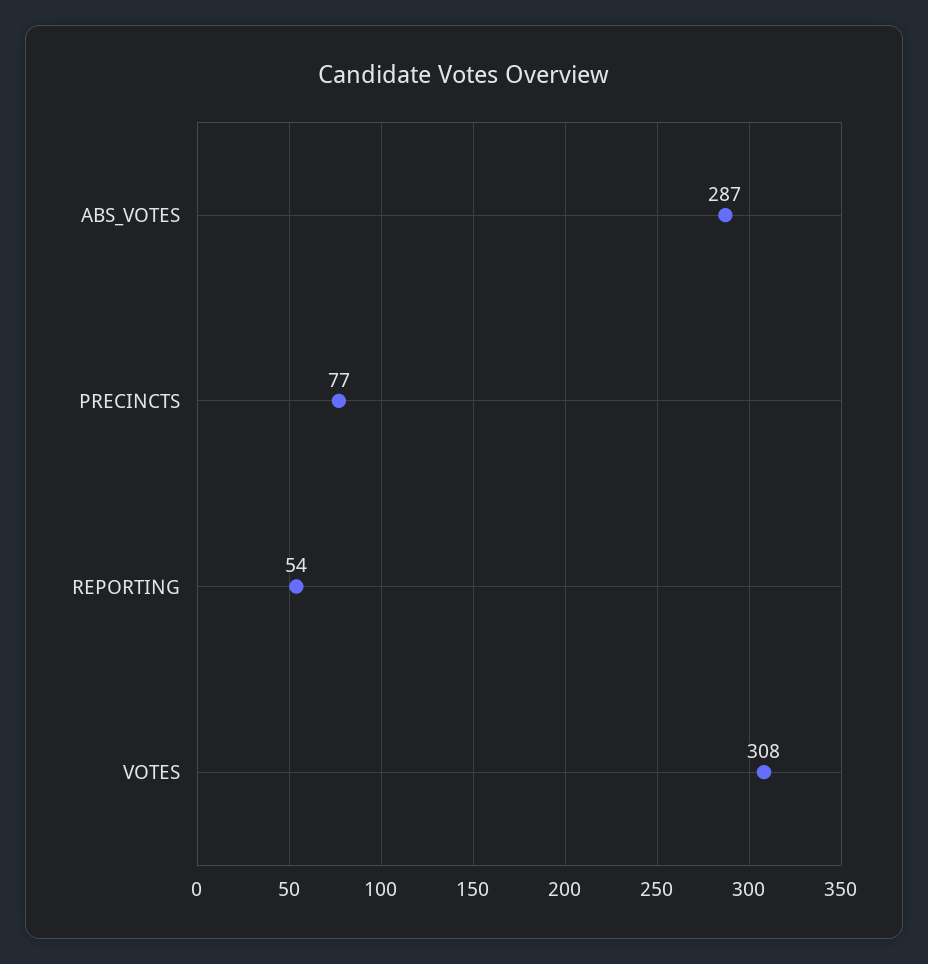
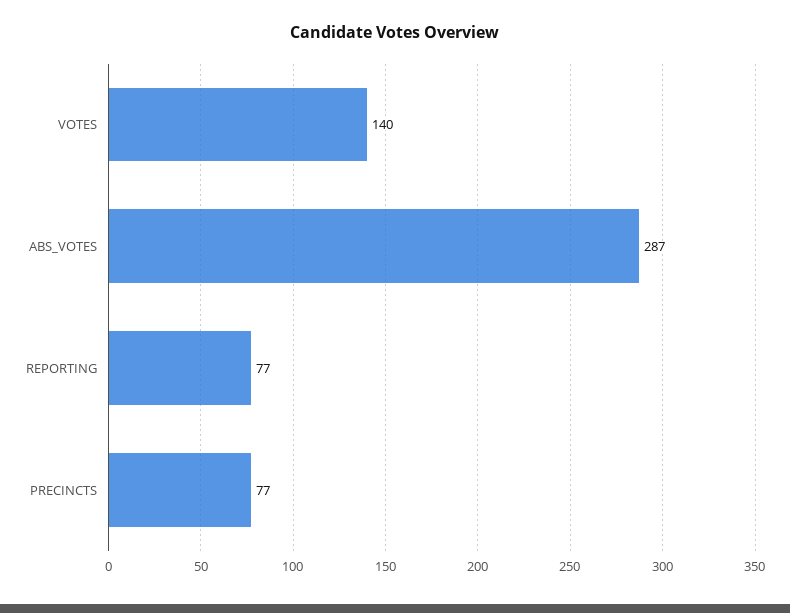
  {
    "ABS_VOTES": 287,
    "PRECINCTS": 77,
-   "REPORTING": 54,
+   "REPORTING": 77,
-   "VOTES": 308
+   "VOTES": 140
  }

